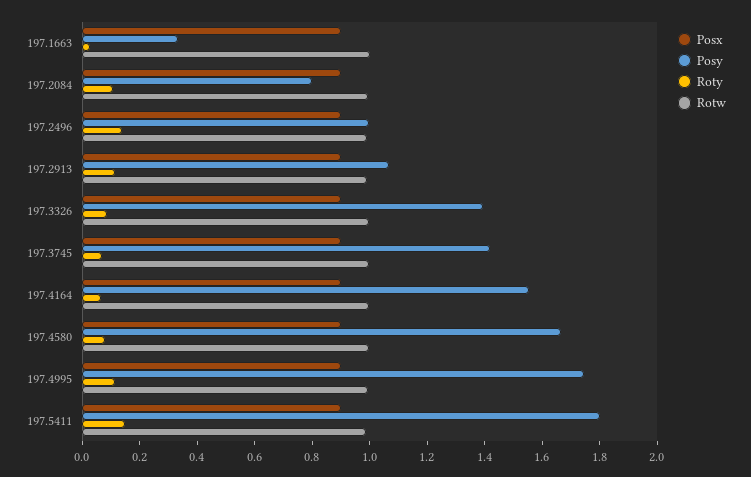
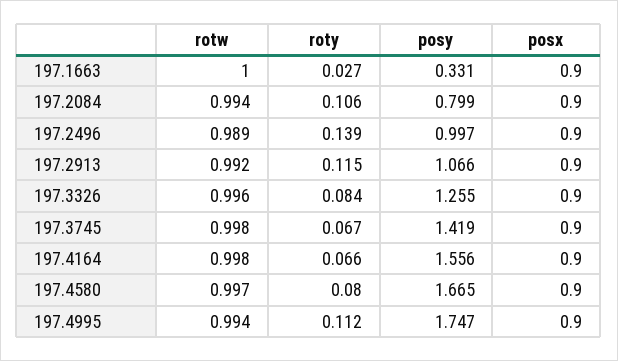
  {
    "Posx": {
      "197.1663": 0.9,
      "197.2084": 0.9,
      "197.2496": 0.9,
      "197.2913": 0.9,
      "197.3326": 0.9,
      "197.3745": 0.9,
      "197.4164": 0.9,
      "197.4580": 0.9,
-     "197.4995": 0.9,
+     "197.4995": 0.9
-     "197.5411": 0.9
    },
    "Posy": {
      "197.1663": 0.331,
      "197.2084": 0.799,
      "197.2496": 0.997,
      "197.2913": 1.066,
-     "197.3326": 1.4,
+     "197.3326": 1.255,
      "197.3745": 1.419,
      "197.4164": 1.556,
      "197.4580": 1.665,
-     "197.4995": 1.747,
+     "197.4995": 1.747
-     "197.5411": 1.8
    },
    "Roty": {
      "197.1663": 0.027,
      "197.2084": 0.106,
      "197.2496": 0.139,
      "197.2913": 0.115,
      "197.3326": 0.084,
      "197.3745": 0.067,
      "197.4164": 0.066,
      "197.4580": 0.08,
-     "197.4995": 0.112,
+     "197.4995": 0.112
-     "197.5411": 0.15
    },
    "Rotw": {
      "197.1663": 1,
      "197.2084": 0.994,
      "197.2496": 0.989,
      "197.2913": 0.992,
      "197.3326": 0.996,
      "197.3745": 0.998,
      "197.4164": 0.998,
      "197.4580": 0.997,
-     "197.4995": 0.994,
+     "197.4995": 0.994
-     "197.5411": 1
    }
  }

